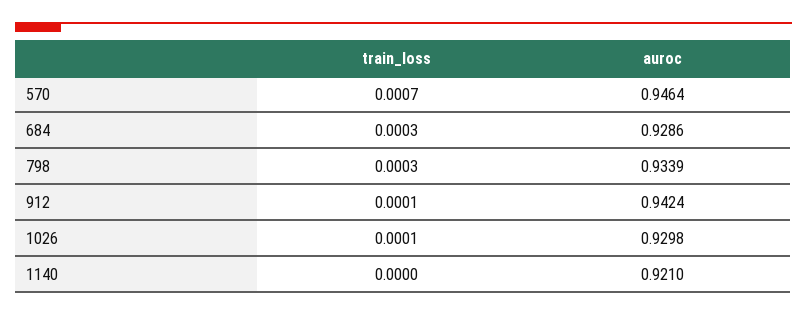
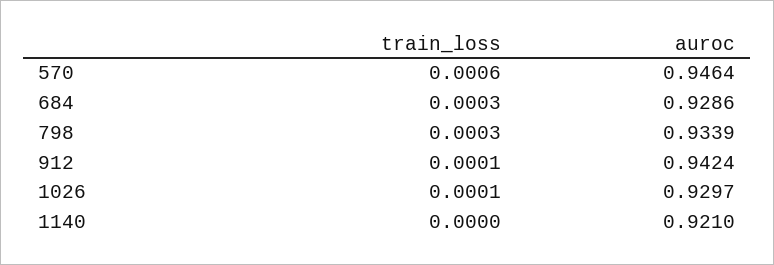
  {
    "train_loss": {
-     "570": 0.0007,
+     "570": 0.0006,
      "684": 0.0003,
      "798": 0.0003,
      "912": 0.0001,
      "1026": 0.0001,
      "1140": 0
    },
    "auroc": {
      "570": 0.9464,
      "684": 0.9286,
      "798": 0.9339,
      "912": 0.9424,
-     "1026": 0.9298,
+     "1026": 0.9297,
      "1140": 0.921
    }
  }

